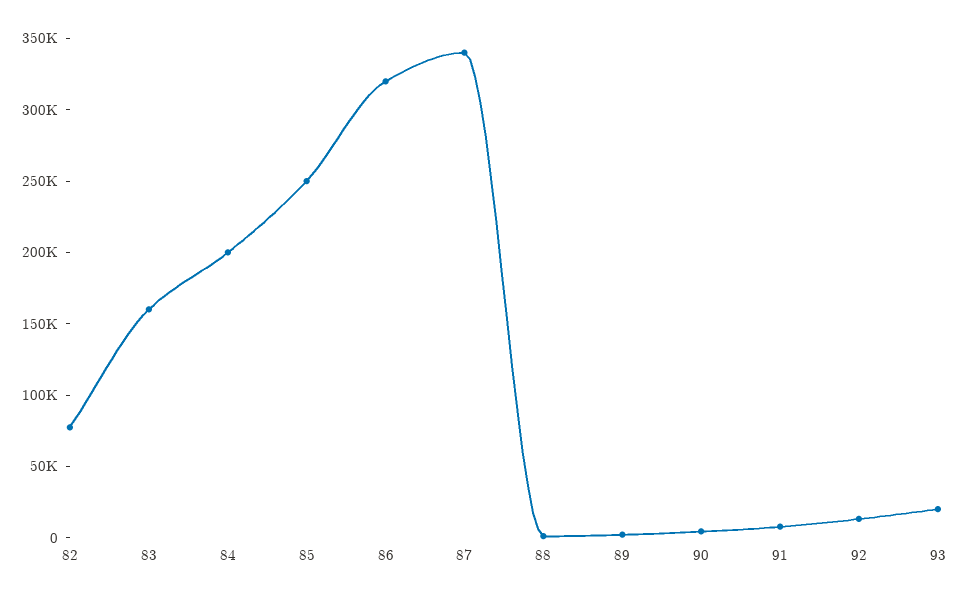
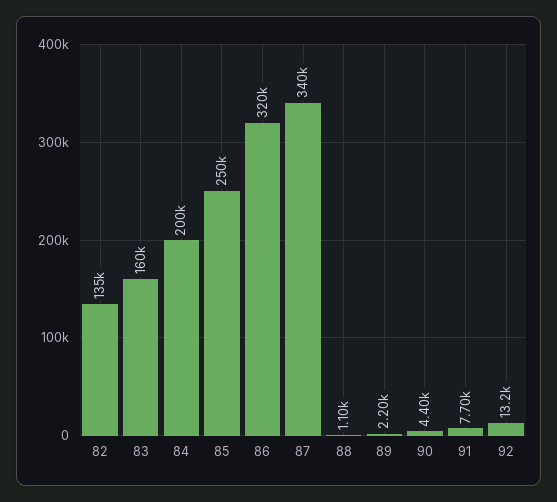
  {
-   "82": 80000,
+   "82": 135000,
    "83": 160000,
    "84": 200000,
    "85": 250000,
    "86": 320000,
    "87": 340000,
    "88": 1100,
    "89": 2200,
    "90": 4400,
    "91": 7700,
-   "92": 13200,
+   "92": 13200
-   "93": 20000
  }

